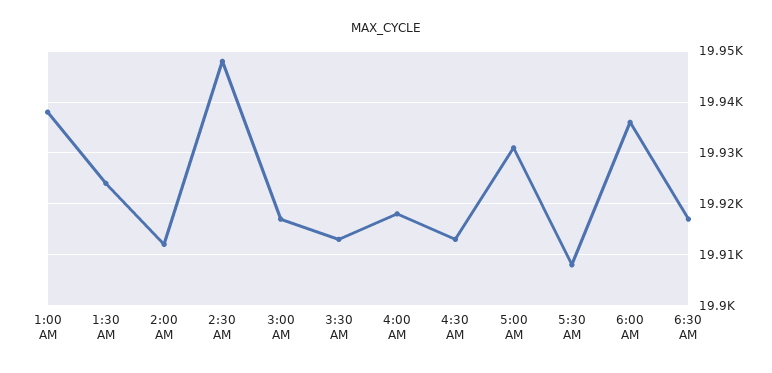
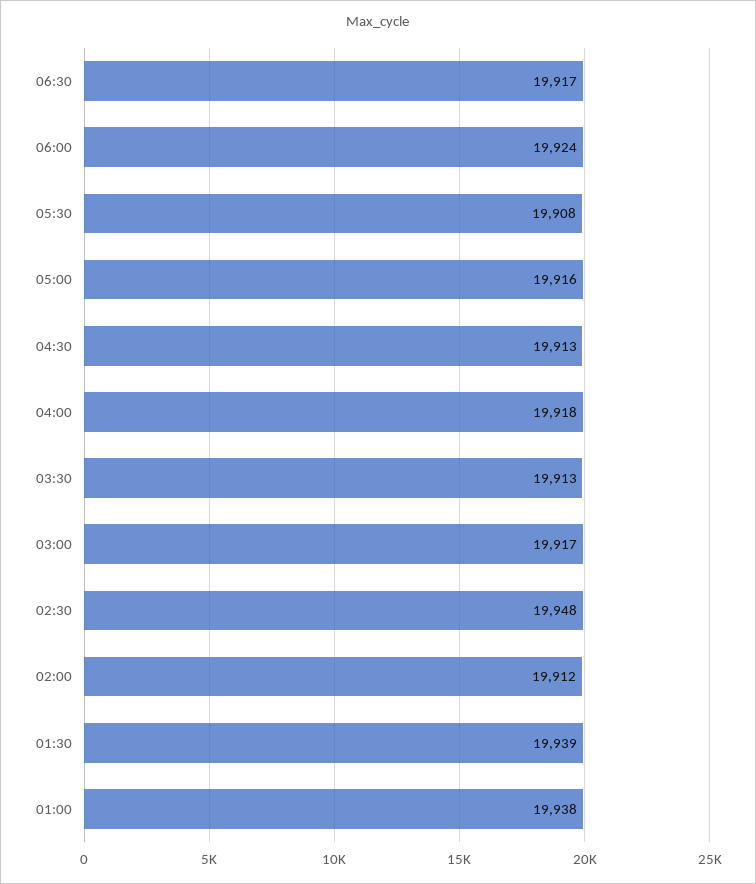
  {
    "1:00 AM": 19938,
-   "1:30 AM": 19925,
+   "1:30 AM": 19939,
    "2:00 AM": 19912,
    "2:30 AM": 19948,
    "3:00 AM": 19917,
    "3:30 AM": 19913,
    "4:00 AM": 19918,
    "4:30 AM": 19913,
-   "5:00 AM": 19930,
+   "5:00 AM": 19916,
    "5:30 AM": 19908,
-   "6:00 AM": 19935,
+   "6:00 AM": 19924,
    "6:30 AM": 19917
  }

